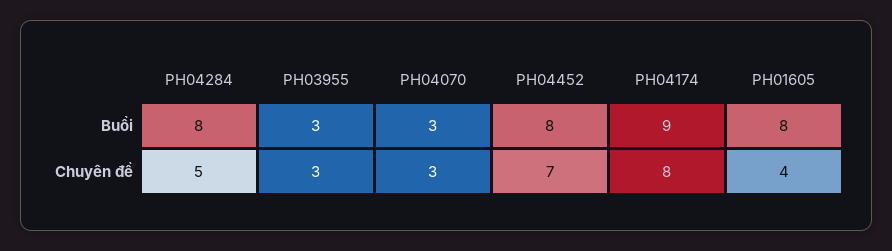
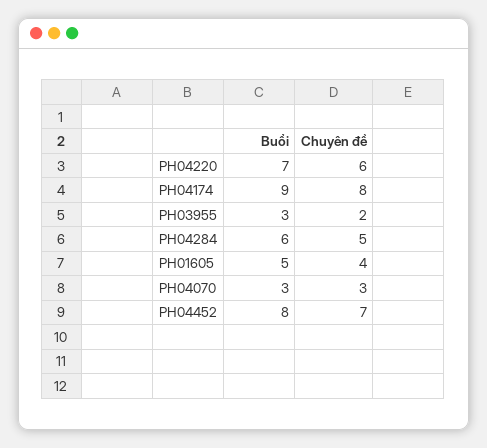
  {
    "PH04284": {
-     "Buổi": 8,
+     "Buổi": 6,
      "Chuyên đề": 5
    },
    "PH03955": {
      "Buổi": 3,
-     "Chuyên đề": 3
+     "Chuyên đề": 2
    },
    "PH04070": {
      "Buổi": 3,
      "Chuyên đề": 3
    },
    "PH04452": {
      "Buổi": 8,
      "Chuyên đề": 7
    },
    "PH04174": {
      "Buổi": 9,
      "Chuyên đề": 8
    },
    "PH01605": {
-     "Buổi": 8,
+     "Buổi": 5,
      "Chuyên đề": 4
-   }
+   },
+   "PH04220": {
+     "Buổi": 7,
+     "Chuyên đề": 6
+   }
  }

